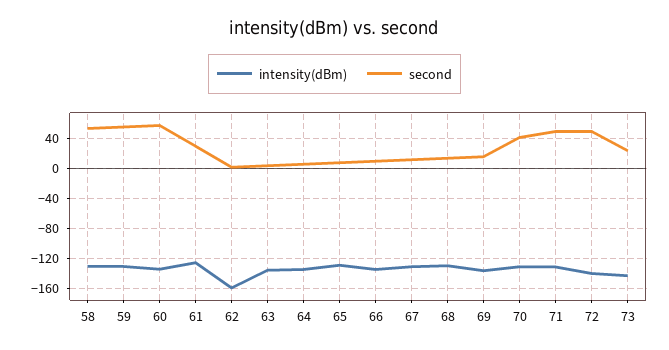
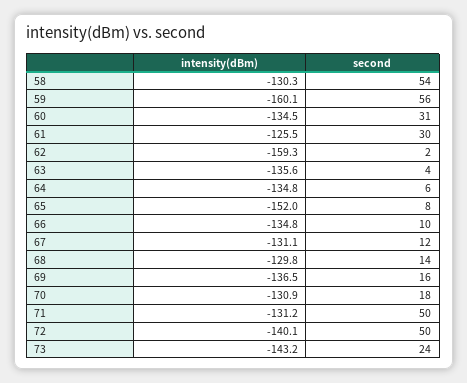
  {
    "intensity(dBm)": {
      "58": -130.3,
-     "59": -130,
+     "59": -160.1,
      "60": -134.5,
      "61": -125.5,
      "62": -159.3,
      "63": -135.6,
      "64": -134.8,
-     "65": -130,
+     "65": -152,
      "66": -134.8,
      "67": -131.1,
      "68": -129.8,
      "69": -136.5,
      "70": -130.9,
      "71": -131.2,
      "72": -140.1,
      "73": -143.2
    },
    "second": {
      "58": 54,
      "59": 56,
-     "60": 60,
+     "60": 31,
      "61": 30,
      "62": 2,
      "63": 4,
      "64": 6,
      "65": 8,
      "66": 10,
      "67": 12,
      "68": 14,
      "69": 16,
-     "70": 40,
+     "70": 18,
      "71": 50,
      "72": 50,
      "73": 24
    }
  }

